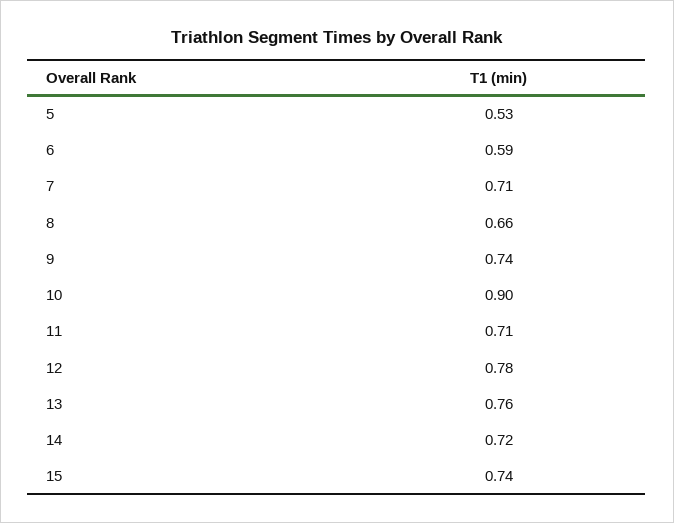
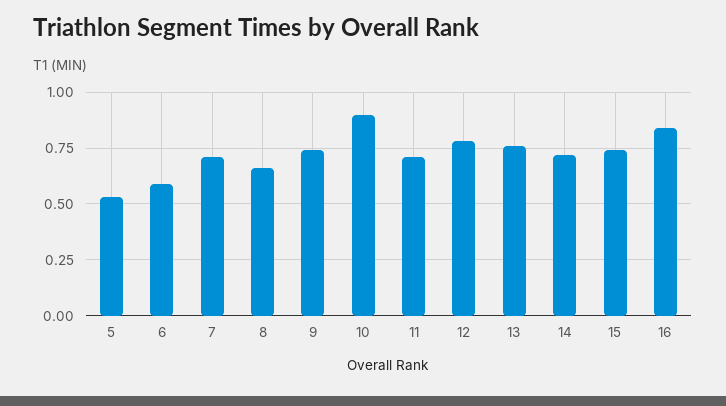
  {
    "5": 0.53,
    "6": 0.59,
    "7": 0.71,
    "8": 0.66,
    "9": 0.74,
    "10": 0.9,
    "11": 0.71,
    "12": 0.78,
    "13": 0.76,
    "14": 0.72,
-   "15": 0.74
+   "15": 0.74,
+   "16": 0.85
  }

